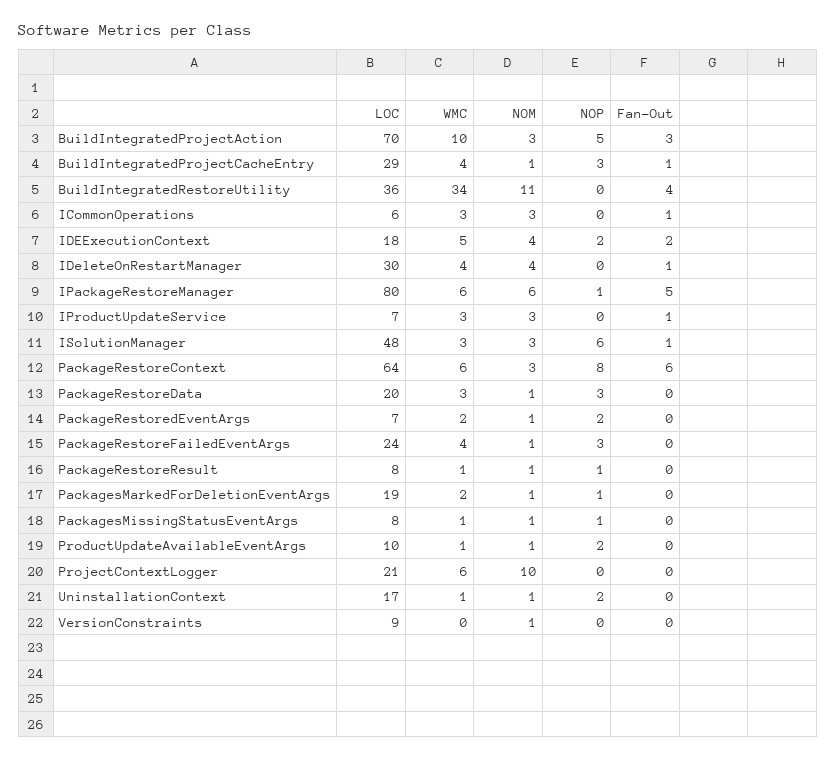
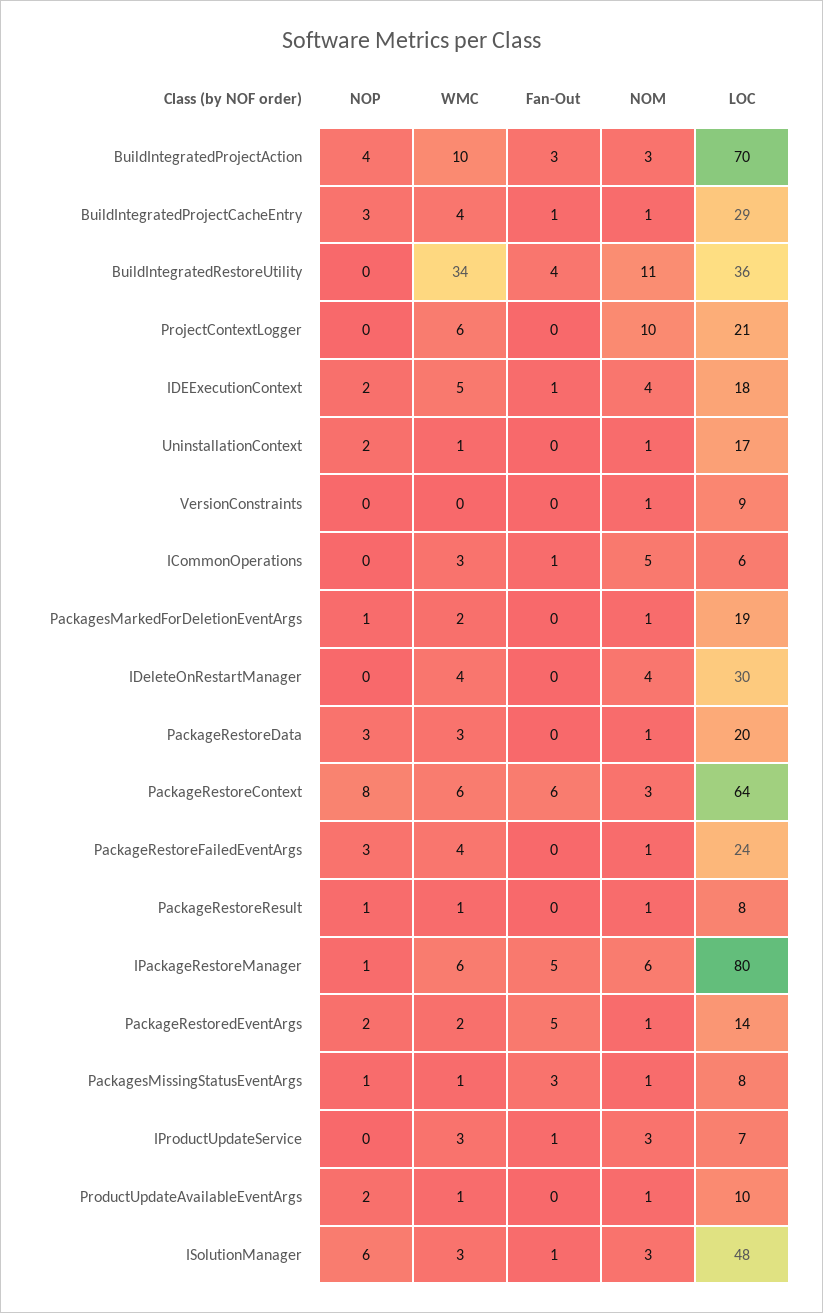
  {
    "LOC": {
      "BuildIntegratedProjectAction": 70,
      "BuildIntegratedProjectCacheEntry": 29,
      "BuildIntegratedRestoreUtility": 36,
      "ICommonOperations": 6,
      "IDEExecutionContext": 18,
      "IDeleteOnRestartManager": 30,
      "IPackageRestoreManager": 80,
      "IProductUpdateService": 7,
      "ISolutionManager": 48,
      "PackageRestoreContext": 64,
      "PackageRestoreData": 20,
-     "PackageRestoredEventArgs": 7,
+     "PackageRestoredEventArgs": 14,
      "PackageRestoreFailedEventArgs": 24,
      "PackageRestoreResult": 8,
      "PackagesMarkedForDeletionEventArgs": 19,
      "PackagesMissingStatusEventArgs": 8,
      "ProductUpdateAvailableEventArgs": 10,
      "ProjectContextLogger": 21,
      "UninstallationContext": 17,
      "VersionConstraints": 9
    },
    "WMC": {
      "BuildIntegratedProjectAction": 10,
      "BuildIntegratedProjectCacheEntry": 4,
      "BuildIntegratedRestoreUtility": 34,
      "ICommonOperations": 3,
      "IDEExecutionContext": 5,
      "IDeleteOnRestartManager": 4,
      "IPackageRestoreManager": 6,
      "IProductUpdateService": 3,
      "ISolutionManager": 3,
      "PackageRestoreContext": 6,
      "PackageRestoreData": 3,
      "PackageRestoredEventArgs": 2,
      "PackageRestoreFailedEventArgs": 4,
      "PackageRestoreResult": 1,
      "PackagesMarkedForDeletionEventArgs": 2,
      "PackagesMissingStatusEventArgs": 1,
      "ProductUpdateAvailableEventArgs": 1,
      "ProjectContextLogger": 6,
      "UninstallationContext": 1,
      "VersionConstraints": 0
    },
    "NOM": {
      "BuildIntegratedProjectAction": 3,
      "BuildIntegratedProjectCacheEntry": 1,
      "BuildIntegratedRestoreUtility": 11,
-     "ICommonOperations": 3,
+     "ICommonOperations": 5,
      "IDEExecutionContext": 4,
      "IDeleteOnRestartManager": 4,
      "IPackageRestoreManager": 6,
      "IProductUpdateService": 3,
      "ISolutionManager": 3,
      "PackageRestoreContext": 3,
      "PackageRestoreData": 1,
      "PackageRestoredEventArgs": 1,
      "PackageRestoreFailedEventArgs": 1,
      "PackageRestoreResult": 1,
      "PackagesMarkedForDeletionEventArgs": 1,
      "PackagesMissingStatusEventArgs": 1,
      "ProductUpdateAvailableEventArgs": 1,
      "ProjectContextLogger": 10,
      "UninstallationContext": 1,
      "VersionConstraints": 1
    },
    "NOP": {
-     "BuildIntegratedProjectAction": 5,
+     "BuildIntegratedProjectAction": 4,
      "BuildIntegratedProjectCacheEntry": 3,
      "BuildIntegratedRestoreUtility": 0,
      "ICommonOperations": 0,
      "IDEExecutionContext": 2,
      "IDeleteOnRestartManager": 0,
      "IPackageRestoreManager": 1,
      "IProductUpdateService": 0,
      "ISolutionManager": 6,
      "PackageRestoreContext": 8,
      "PackageRestoreData": 3,
      "PackageRestoredEventArgs": 2,
      "PackageRestoreFailedEventArgs": 3,
      "PackageRestoreResult": 1,
      "PackagesMarkedForDeletionEventArgs": 1,
      "PackagesMissingStatusEventArgs": 1,
      "ProductUpdateAvailableEventArgs": 2,
      "ProjectContextLogger": 0,
      "UninstallationContext": 2,
      "VersionConstraints": 0
    },
    "Fan-Out": {
      "BuildIntegratedProjectAction": 3,
      "BuildIntegratedProjectCacheEntry": 1,
      "BuildIntegratedRestoreUtility": 4,
      "ICommonOperations": 1,
-     "IDEExecutionContext": 2,
+     "IDEExecutionContext": 1,
-     "IDeleteOnRestartManager": 1,
+     "IDeleteOnRestartManager": 0,
      "IPackageRestoreManager": 5,
      "IProductUpdateService": 1,
      "ISolutionManager": 1,
      "PackageRestoreContext": 6,
      "PackageRestoreData": 0,
-     "PackageRestoredEventArgs": 0,
+     "PackageRestoredEventArgs": 5,
      "PackageRestoreFailedEventArgs": 0,
      "PackageRestoreResult": 0,
      "PackagesMarkedForDeletionEventArgs": 0,
-     "PackagesMissingStatusEventArgs": 0,
+     "PackagesMissingStatusEventArgs": 3,
      "ProductUpdateAvailableEventArgs": 0,
      "ProjectContextLogger": 0,
      "UninstallationContext": 0,
      "VersionConstraints": 0
    }
  }

